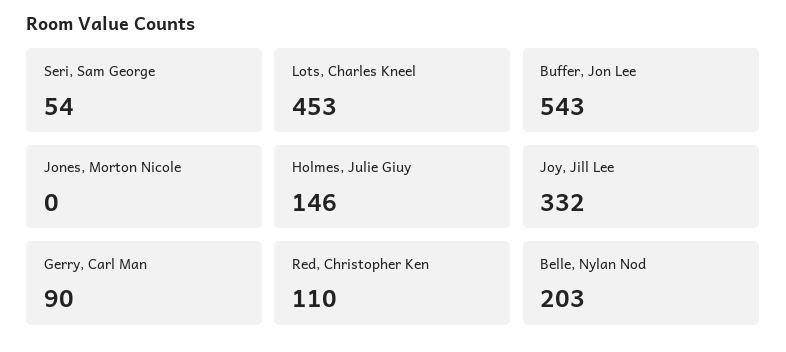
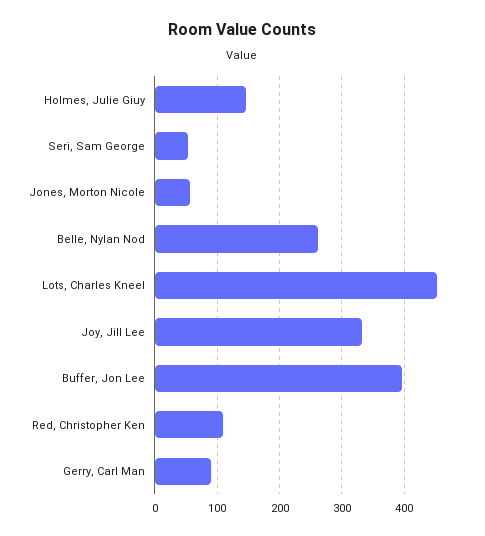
  {
    "Seri, Sam George": 54,
    "Lots, Charles Kneel": 453,
-   "Buffer, Jon Lee": 543,
+   "Buffer, Jon Lee": 400,
-   "Jones, Morton Nicole": 0,
+   "Jones, Morton Nicole": 60,
    "Holmes, Julie Giuy": 146,
    "Joy, Jill Lee": 332,
    "Gerry, Carl Man": 90,
    "Red, Christopher Ken": 110,
-   "Belle, Nylan Nod": 203
+   "Belle, Nylan Nod": 260
  }

